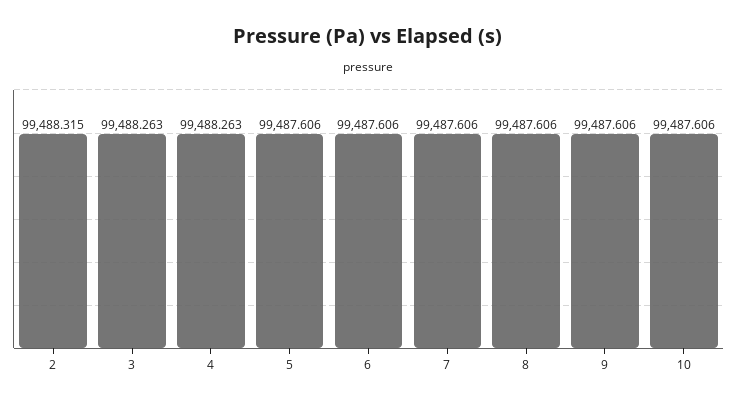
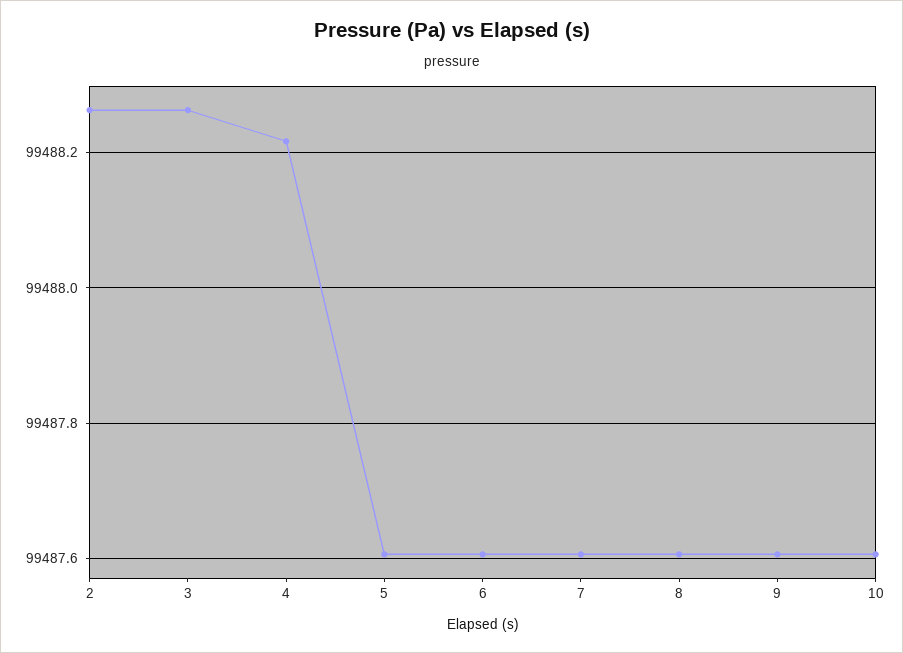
  {
-   "2": 99488.315,
+   "2": 99488.26,
    "3": 99488.263,
-   "4": 99488.263,
+   "4": 99488.22,
    "5": 99487.606,
    "6": 99487.606,
    "7": 99487.606,
    "8": 99487.606,
    "9": 99487.606,
    "10": 99487.606
  }

